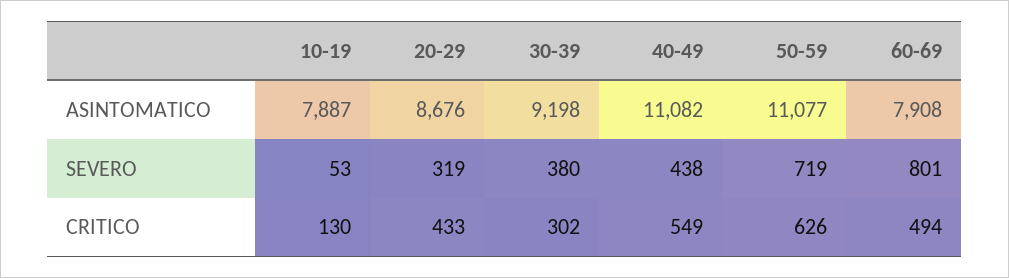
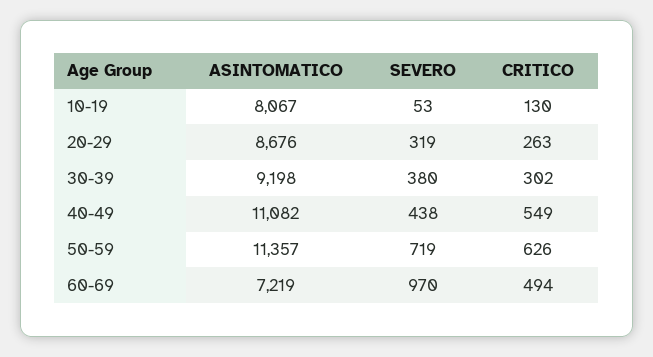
  {
    "10-19": {
-     "ASINTOMATICO": 7887,
+     "ASINTOMATICO": 8067,
      "SEVERO": 53,
      "CRITICO": 130
    },
    "20-29": {
      "ASINTOMATICO": 8676,
      "SEVERO": 319,
-     "CRITICO": 433
+     "CRITICO": 263
    },
    "30-39": {
      "ASINTOMATICO": 9198,
      "SEVERO": 380,
      "CRITICO": 302
    },
    "40-49": {
      "ASINTOMATICO": 11082,
      "SEVERO": 438,
      "CRITICO": 549
    },
    "50-59": {
-     "ASINTOMATICO": 11077,
+     "ASINTOMATICO": 11357,
      "SEVERO": 719,
      "CRITICO": 626
    },
    "60-69": {
-     "ASINTOMATICO": 7908,
+     "ASINTOMATICO": 7219,
-     "SEVERO": 801,
+     "SEVERO": 970,
      "CRITICO": 494
    }
  }

